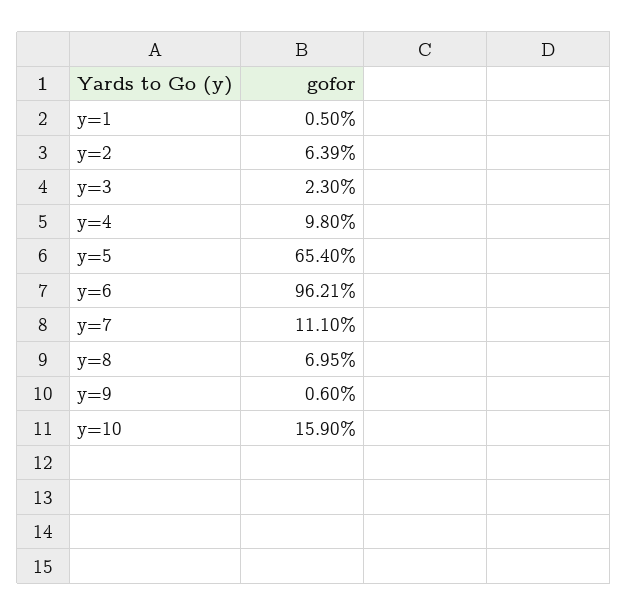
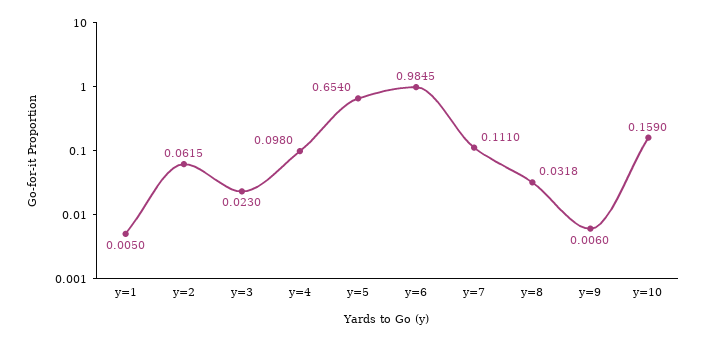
  {
    "y=1": 0.005,
-   "y=2": 0.0639,
+   "y=2": 0.0615,
    "y=3": 0.023,
    "y=4": 0.098,
    "y=5": 0.654,
-   "y=6": 0.9621,
+   "y=6": 0.9845,
    "y=7": 0.111,
-   "y=8": 0.0695,
+   "y=8": 0.0318,
    "y=9": 0.006,
    "y=10": 0.159
  }

